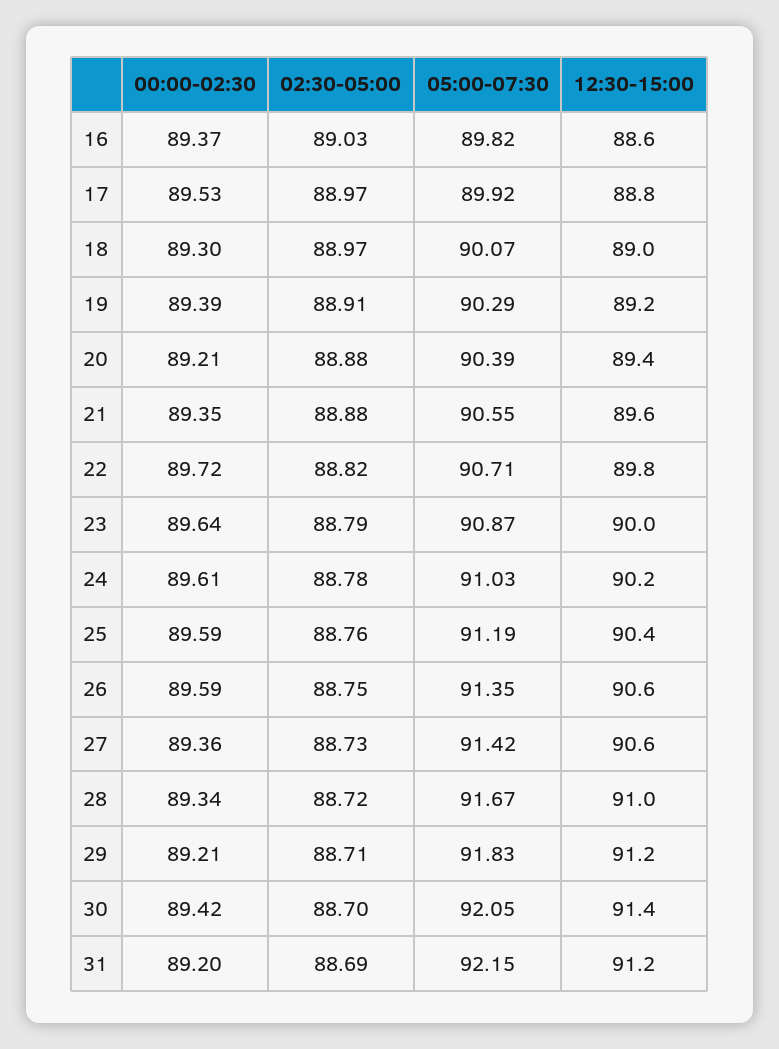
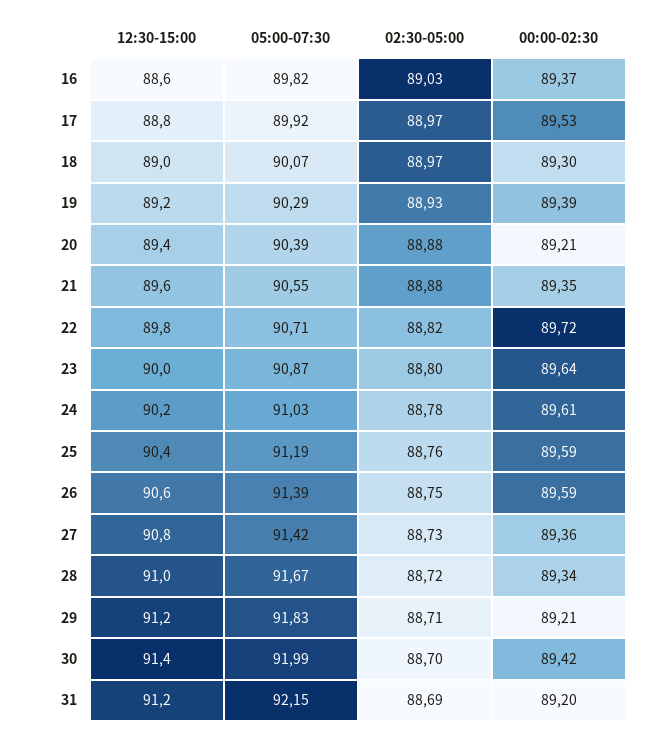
  {
    "00:00-02:30": {
      "16": 89.37,
      "17": 89.53,
      "18": 89.3,
      "19": 89.39,
      "20": 89.21,
      "21": 89.35,
      "22": 89.72,
      "23": 89.64,
      "24": 89.61,
      "25": 89.59,
      "26": 89.59,
      "27": 89.36,
      "28": 89.34,
      "29": 89.21,
      "30": 89.42,
      "31": 89.2
    },
    "02:30-05:00": {
      "16": 89.03,
      "17": 88.97,
      "18": 88.97,
-     "19": 88.91,
+     "19": 88.93,
      "20": 88.88,
      "21": 88.88,
      "22": 88.82,
-     "23": 88.79,
+     "23": 88.8,
      "24": 88.78,
      "25": 88.76,
      "26": 88.75,
      "27": 88.73,
      "28": 88.72,
      "29": 88.71,
      "30": 88.7,
      "31": 88.69
    },
    "05:00-07:30": {
      "16": 89.82,
      "17": 89.92,
      "18": 90.07,
      "19": 90.29,
      "20": 90.39,
      "21": 90.55,
      "22": 90.71,
      "23": 90.87,
      "24": 91.03,
      "25": 91.19,
-     "26": 91.35,
+     "26": 91.39,
      "27": 91.42,
      "28": 91.67,
      "29": 91.83,
-     "30": 92.05,
+     "30": 91.99,
      "31": 92.15
    },
    "12:30-15:00": {
      "16": 88.6,
      "17": 88.8,
      "18": 89,
      "19": 89.2,
      "20": 89.4,
      "21": 89.6,
      "22": 89.8,
      "23": 90,
      "24": 90.2,
      "25": 90.4,
      "26": 90.6,
-     "27": 90.6,
+     "27": 90.8,
      "28": 91,
      "29": 91.2,
      "30": 91.4,
      "31": 91.2
    }
  }

